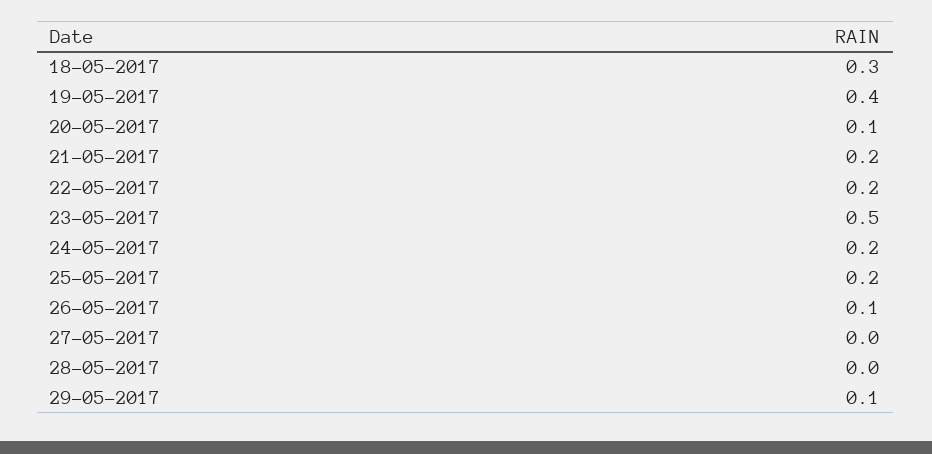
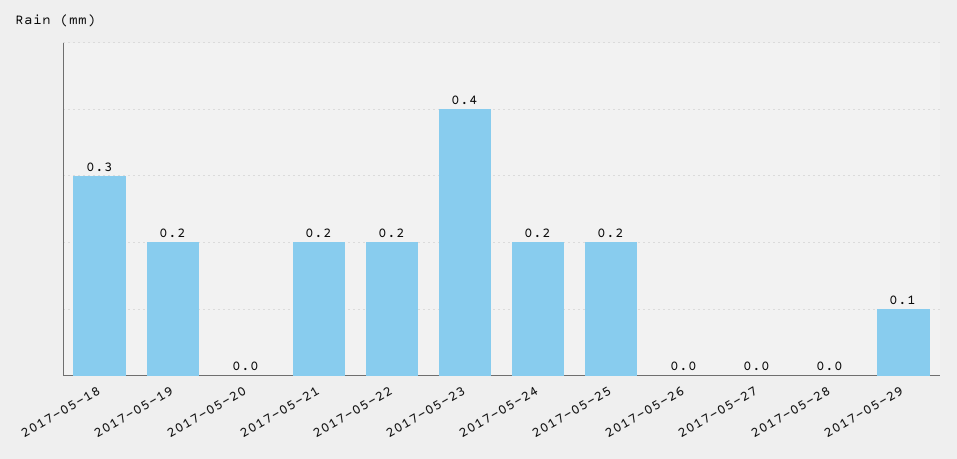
  {
    "18-05-2017": 0.3,
-   "19-05-2017": 0.4,
+   "19-05-2017": 0.2,
-   "20-05-2017": 0.1,
+   "20-05-2017": 0,
    "21-05-2017": 0.2,
    "22-05-2017": 0.2,
-   "23-05-2017": 0.5,
+   "23-05-2017": 0.4,
    "24-05-2017": 0.2,
    "25-05-2017": 0.2,
-   "26-05-2017": 0.1,
+   "26-05-2017": 0,
    "27-05-2017": 0,
    "28-05-2017": 0,
    "29-05-2017": 0.1
  }

